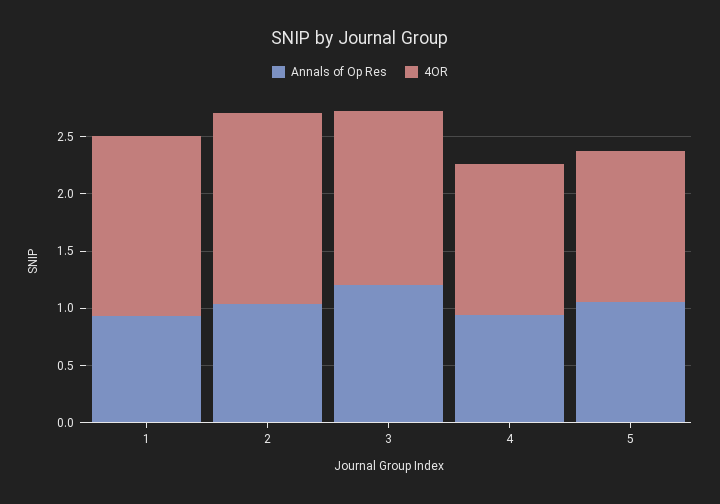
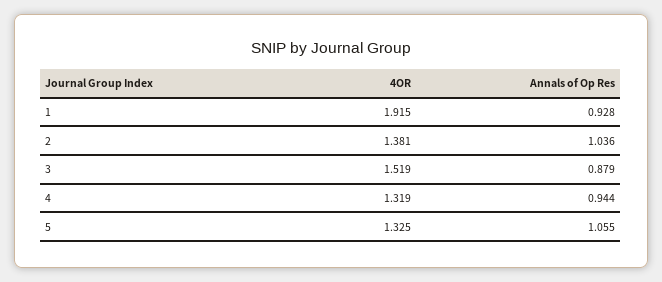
  {
    "Annals of Op Res": {
      "1": 0.928,
      "2": 1.036,
-     "3": 1.2,
+     "3": 0.879,
      "4": 0.944,
      "5": 1.055
    },
    "4OR": {
-     "1": 1.6,
+     "1": 1.915,
-     "2": 1.7,
+     "2": 1.381,
      "3": 1.519,
      "4": 1.319,
      "5": 1.325
    }
  }

